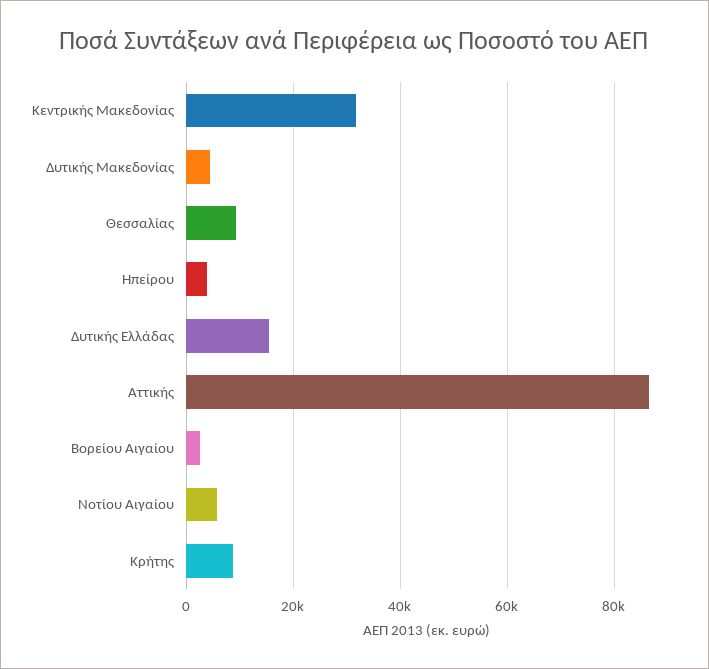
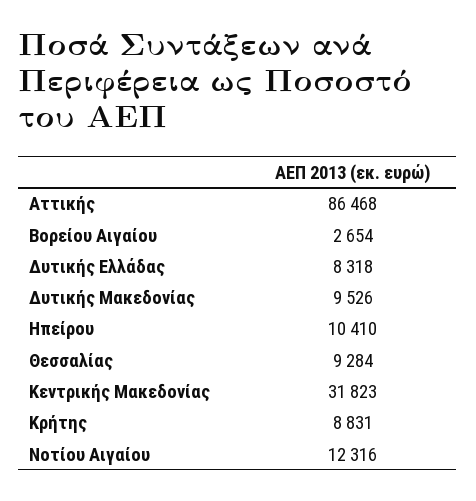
  {
    "Κεντρικής Μακεδονίας": 31823,
-   "Δυτικής Μακεδονίας": 4000,
+   "Δυτικής Μακεδονίας": 9526,
    "Θεσσαλίας": 9284,
-   "Ηπείρου": 4000,
+   "Ηπείρου": 10410,
-   "Δυτικής Ελλάδας": 16000,
+   "Δυτικής Ελλάδας": 8318,
    "Αττικής": 86468,
    "Βορείου Αιγαίου": 2654,
-   "Νοτίου Αιγαίου": 6000,
+   "Νοτίου Αιγαίου": 12316,
    "Κρήτης": 8831
  }

